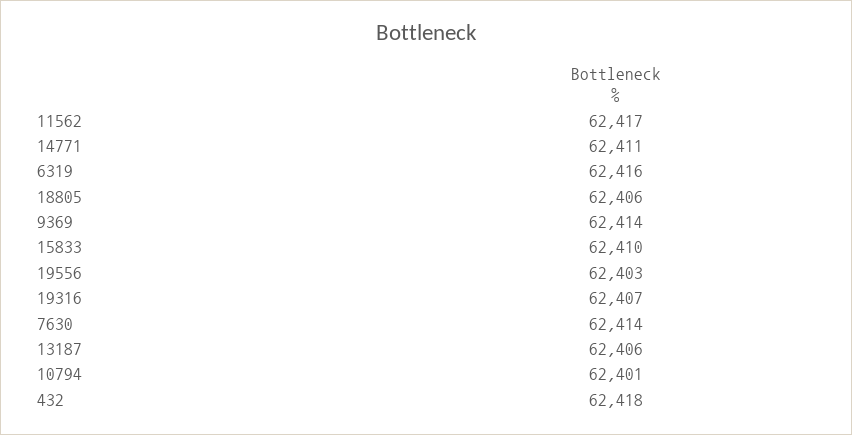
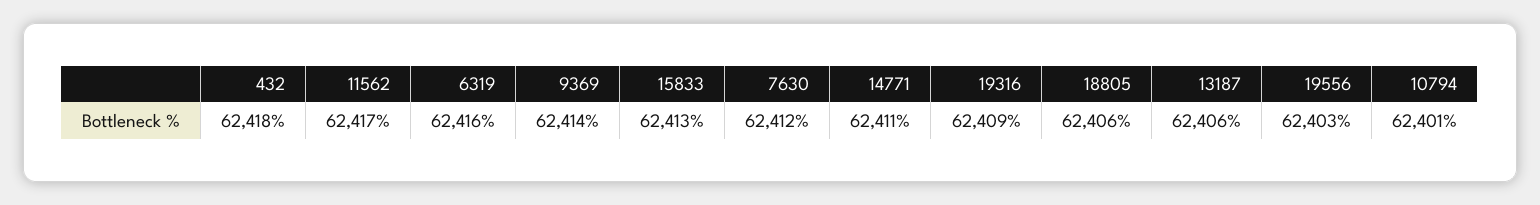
  {
    "11562": 62417,
    "14771": 62411,
    "6319": 62416,
    "18805": 62406,
    "9369": 62414,
-   "15833": 62410,
+   "15833": 62413,
    "19556": 62403,
-   "19316": 62407,
+   "19316": 62409,
-   "7630": 62414,
+   "7630": 62412,
    "13187": 62406,
    "10794": 62401,
    "432": 62418
  }

